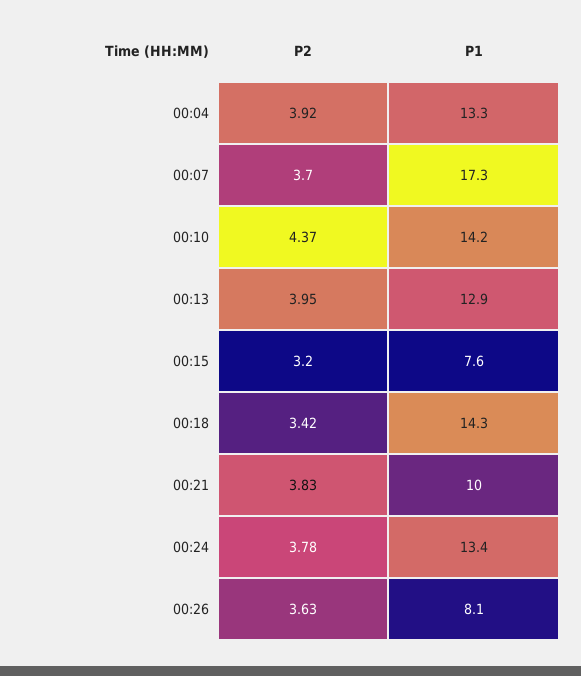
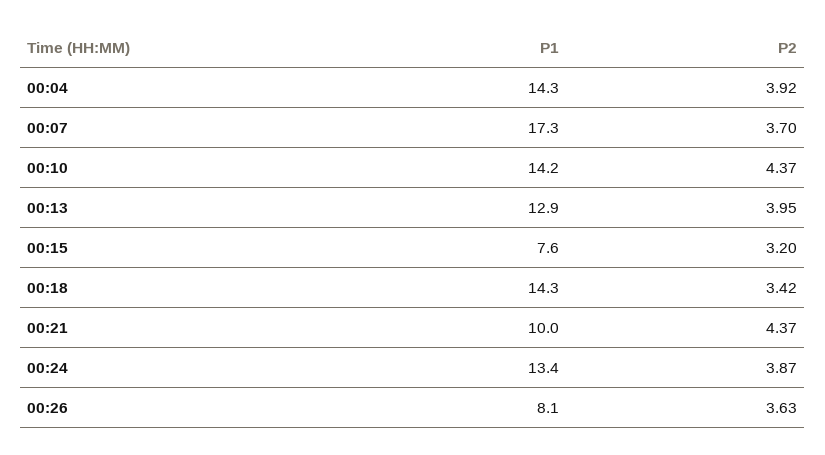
  {
    "P2": {
      "00:04": 3.92,
      "00:07": 3.7,
      "00:10": 4.37,
      "00:13": 3.95,
      "00:15": 3.2,
      "00:18": 3.42,
-     "00:21": 3.83,
+     "00:21": 4.37,
-     "00:24": 3.78,
+     "00:24": 3.87,
      "00:26": 3.63
    },
    "P1": {
-     "00:04": 13.3,
+     "00:04": 14.3,
      "00:07": 17.3,
      "00:10": 14.2,
      "00:13": 12.9,
      "00:15": 7.6,
      "00:18": 14.3,
      "00:21": 10,
      "00:24": 13.4,
      "00:26": 8.1
    }
  }

